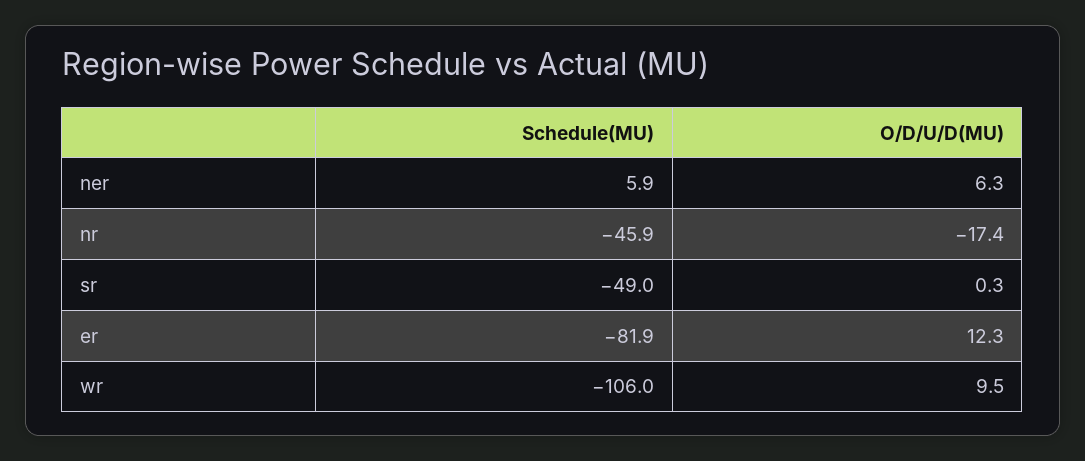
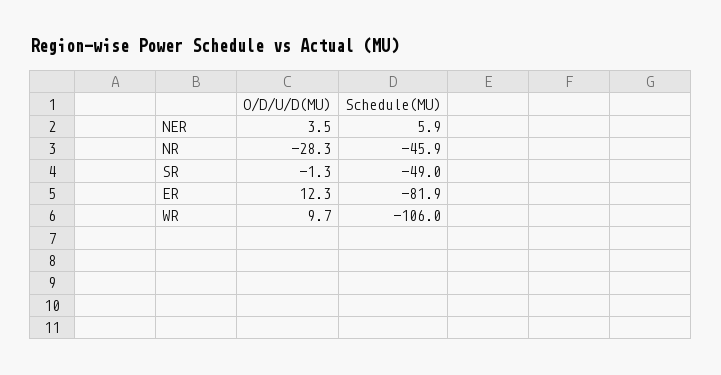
  {
    "Schedule(MU)": {
      "ner": 5.9,
      "nr": -45.9,
      "sr": -49,
      "er": -81.9,
      "wr": -106
    },
    "O/D/U/D(MU)": {
-     "ner": 6.3,
+     "ner": 3.5,
-     "nr": -17.4,
+     "nr": -28.3,
-     "sr": 0.3,
+     "sr": -1.3,
      "er": 12.3,
-     "wr": 9.5
+     "wr": 9.7
    }
  }

